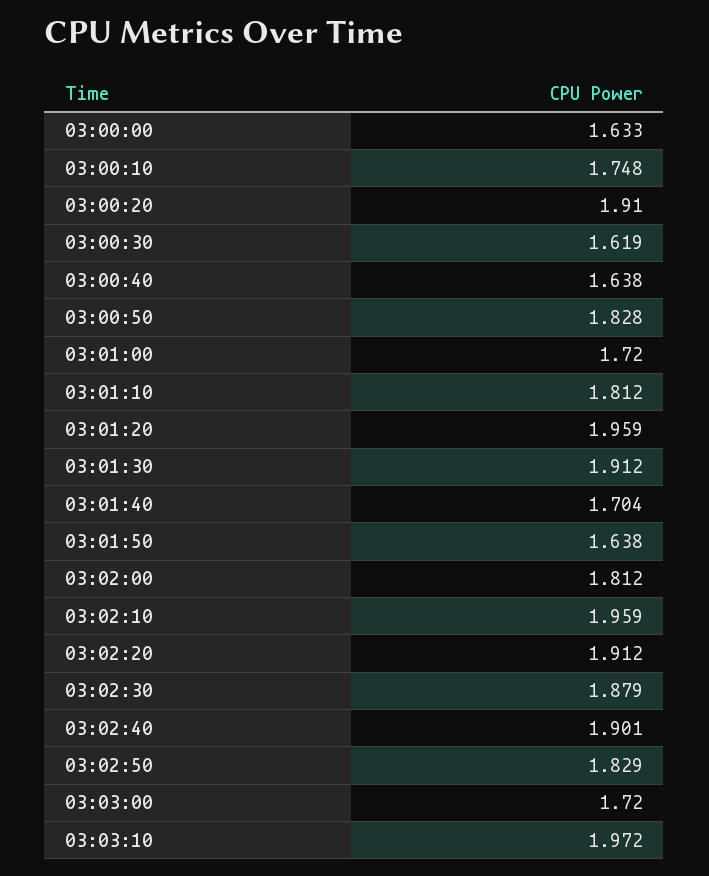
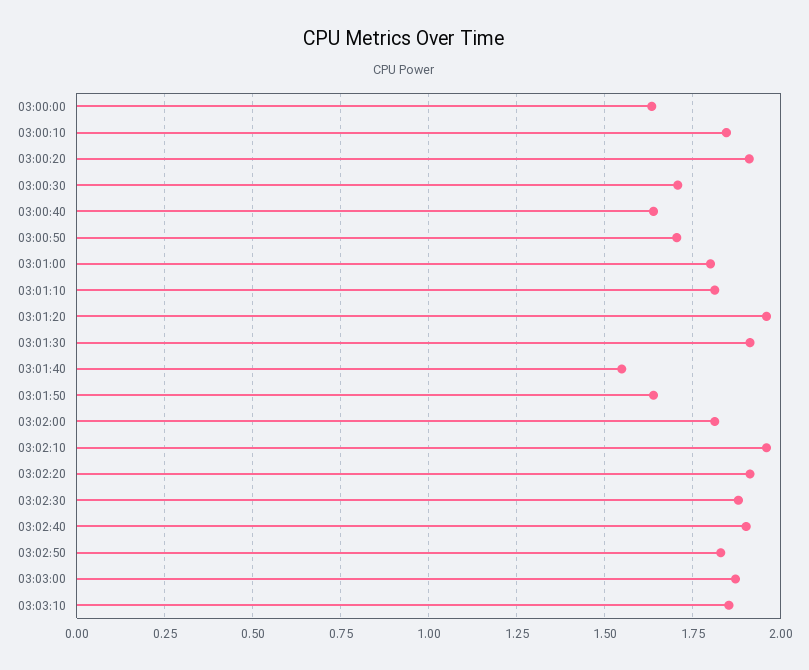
  {
    "03:00:00": 1.633,
-   "03:00:10": 1.748,
+   "03:00:10": 1.85,
    "03:00:20": 1.91,
-   "03:00:30": 1.619,
+   "03:00:30": 1.7,
    "03:00:40": 1.638,
-   "03:00:50": 1.828,
+   "03:00:50": 1.7,
-   "03:01:00": 1.72,
+   "03:01:00": 1.8,
    "03:01:10": 1.812,
    "03:01:20": 1.959,
    "03:01:30": 1.912,
-   "03:01:40": 1.704,
+   "03:01:40": 1.55,
    "03:01:50": 1.638,
    "03:02:00": 1.812,
    "03:02:10": 1.959,
    "03:02:20": 1.912,
    "03:02:30": 1.879,
    "03:02:40": 1.901,
    "03:02:50": 1.829,
-   "03:03:00": 1.72,
+   "03:03:00": 1.875,
-   "03:03:10": 1.972
+   "03:03:10": 1.85
  }

